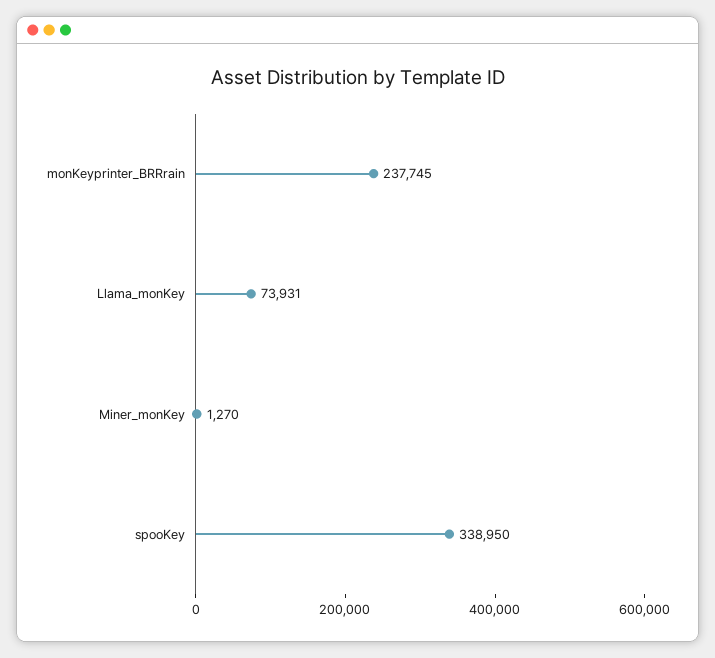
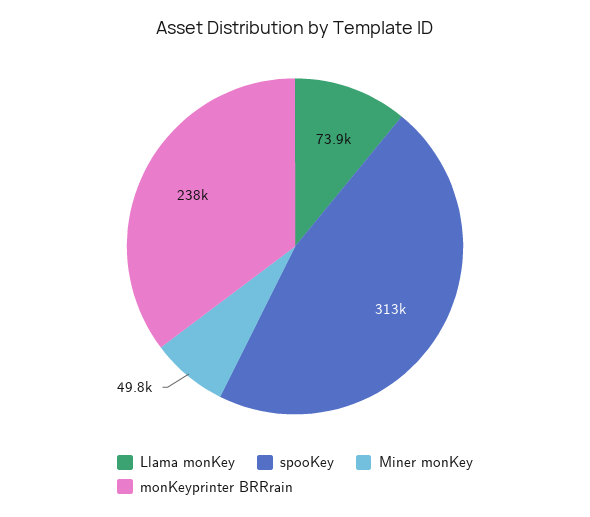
  {
    "monKeyprinter_BRRrain": 237745,
    "Llama_monKey": 73931,
-   "Miner_monKey": 1270,
+   "Miner_monKey": 49800,
-   "spooKey": 338950
+   "spooKey": 313000
  }

